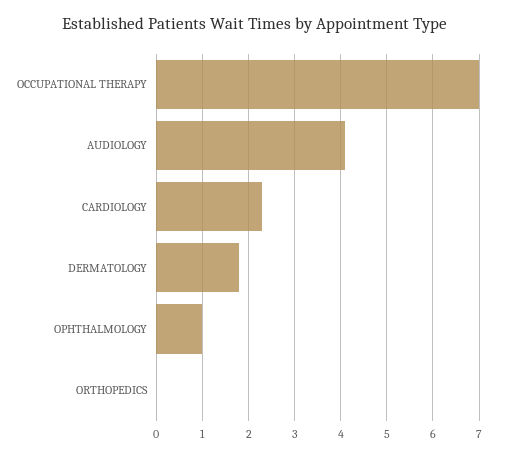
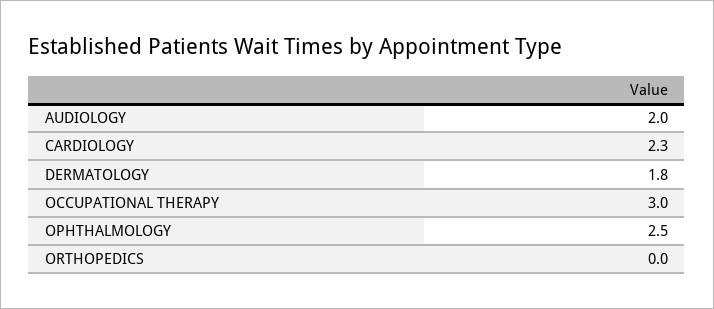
  {
-   "OCCUPATIONAL THERAPY": 7,
+   "OCCUPATIONAL THERAPY": 3,
-   "AUDIOLOGY": 4,
+   "AUDIOLOGY": 2,
    "CARDIOLOGY": 2.3,
    "DERMATOLOGY": 1.8,
-   "OPHTHALMOLOGY": 1,
+   "OPHTHALMOLOGY": 2.5,
    "ORTHOPEDICS": 0
  }

